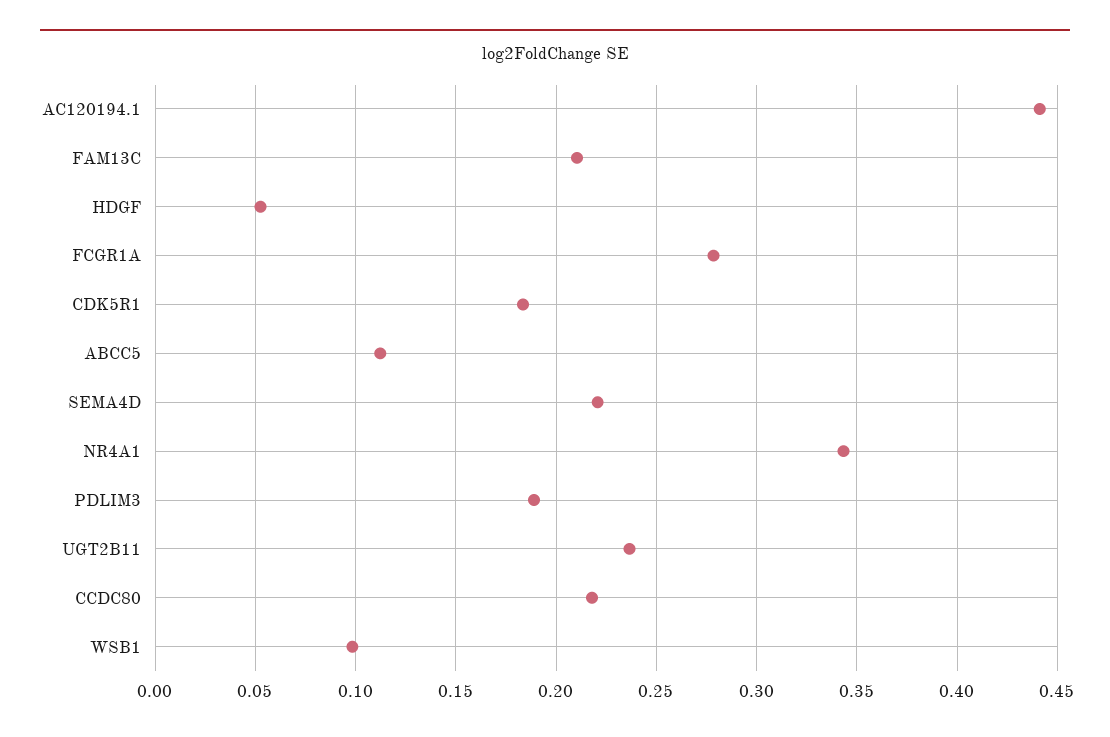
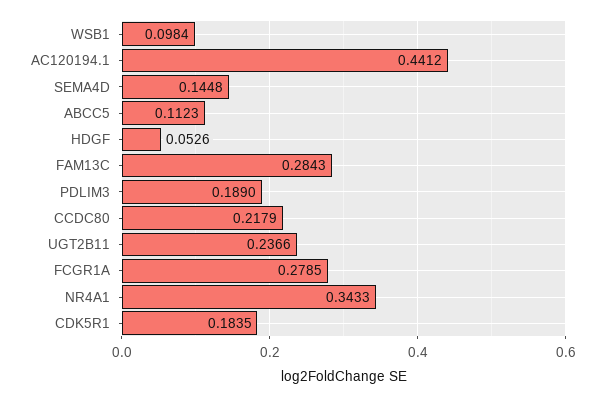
  {
    "AC120194.1": 0.4412,
-   "FAM13C": 0.21,
+   "FAM13C": 0.2843,
    "HDGF": 0.0526,
    "FCGR1A": 0.2785,
    "CDK5R1": 0.1835,
    "ABCC5": 0.1123,
-   "SEMA4D": 0.22,
+   "SEMA4D": 0.1448,
    "NR4A1": 0.3433,
    "PDLIM3": 0.189,
    "UGT2B11": 0.2366,
    "CCDC80": 0.2179,
    "WSB1": 0.0984
  }

